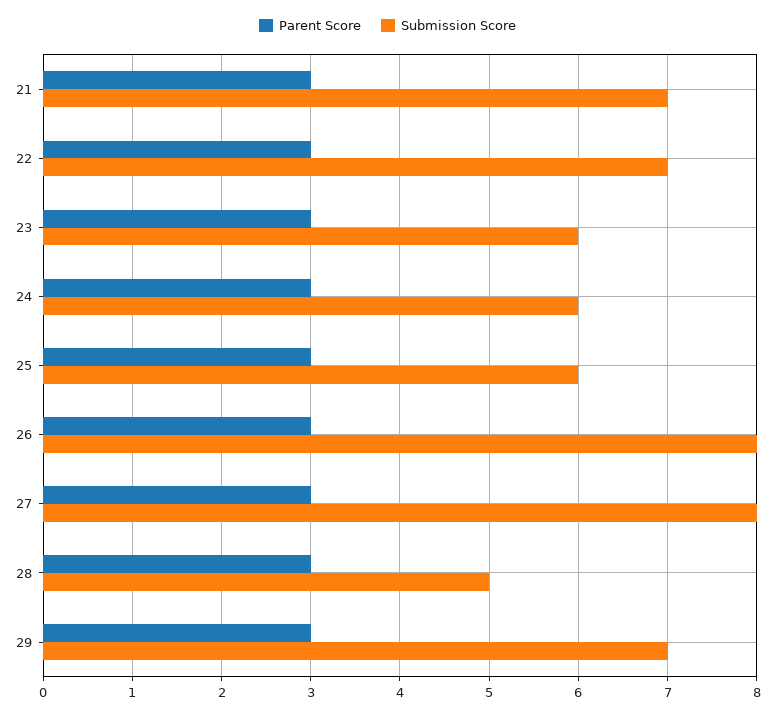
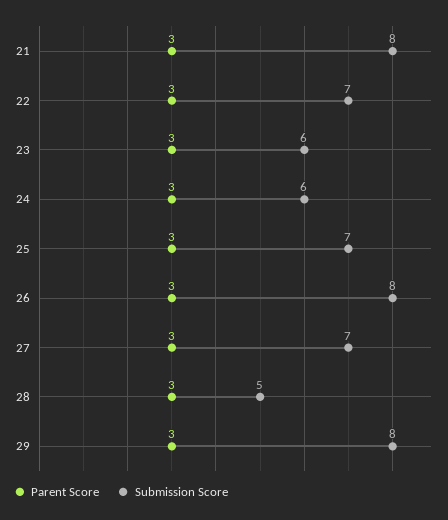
  {
    "Parent Score": {
      "21": 3,
      "22": 3,
      "23": 3,
      "24": 3,
      "25": 3,
      "26": 3,
      "27": 3,
      "28": 3,
      "29": 3
    },
    "Submission Score": {
-     "21": 7,
+     "21": 8,
      "22": 7,
      "23": 6,
      "24": 6,
-     "25": 6,
+     "25": 7,
      "26": 8,
-     "27": 8,
+     "27": 7,
      "28": 5,
-     "29": 7
+     "29": 8
    }
  }

